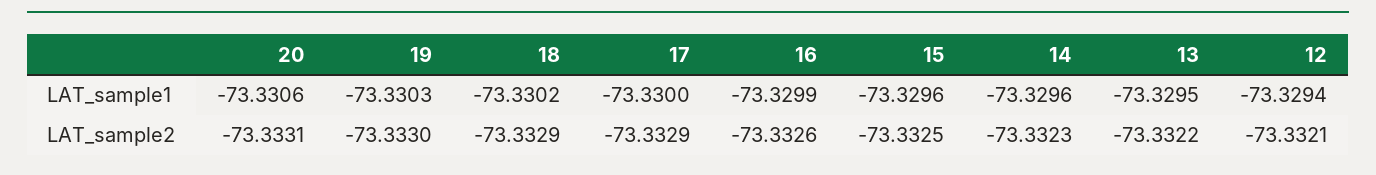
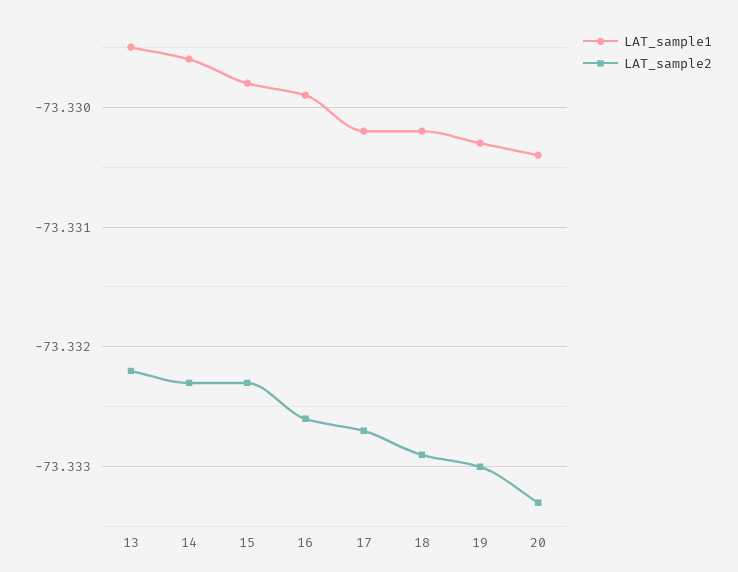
  {
    "LAT_sample1": {
-     "20": -73.3306,
+     "20": -73.3304,
      "19": -73.3303,
      "18": -73.3302,
-     "17": -73.33,
+     "17": -73.3302,
      "16": -73.3299,
-     "15": -73.3296,
+     "15": -73.3298,
      "14": -73.3296,
-     "13": -73.3295,
+     "13": -73.3295
-     "12": -73.3294
    },
    "LAT_sample2": {
-     "20": -73.3331,
+     "20": -73.3333,
      "19": -73.333,
      "18": -73.3329,
-     "17": -73.3329,
+     "17": -73.3327,
      "16": -73.3326,
-     "15": -73.3325,
+     "15": -73.3323,
      "14": -73.3323,
-     "13": -73.3322,
+     "13": -73.3322
-     "12": -73.3321
    }
  }

